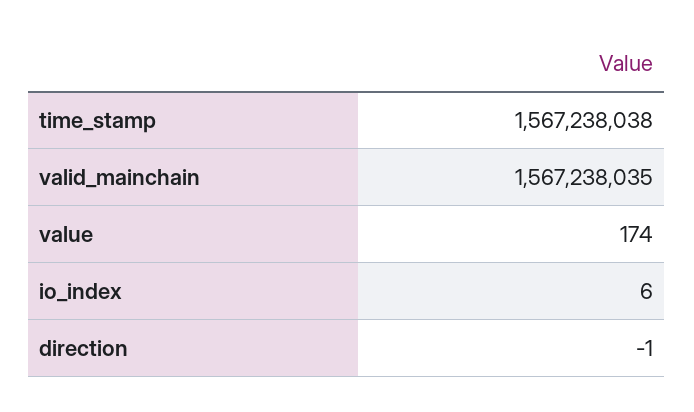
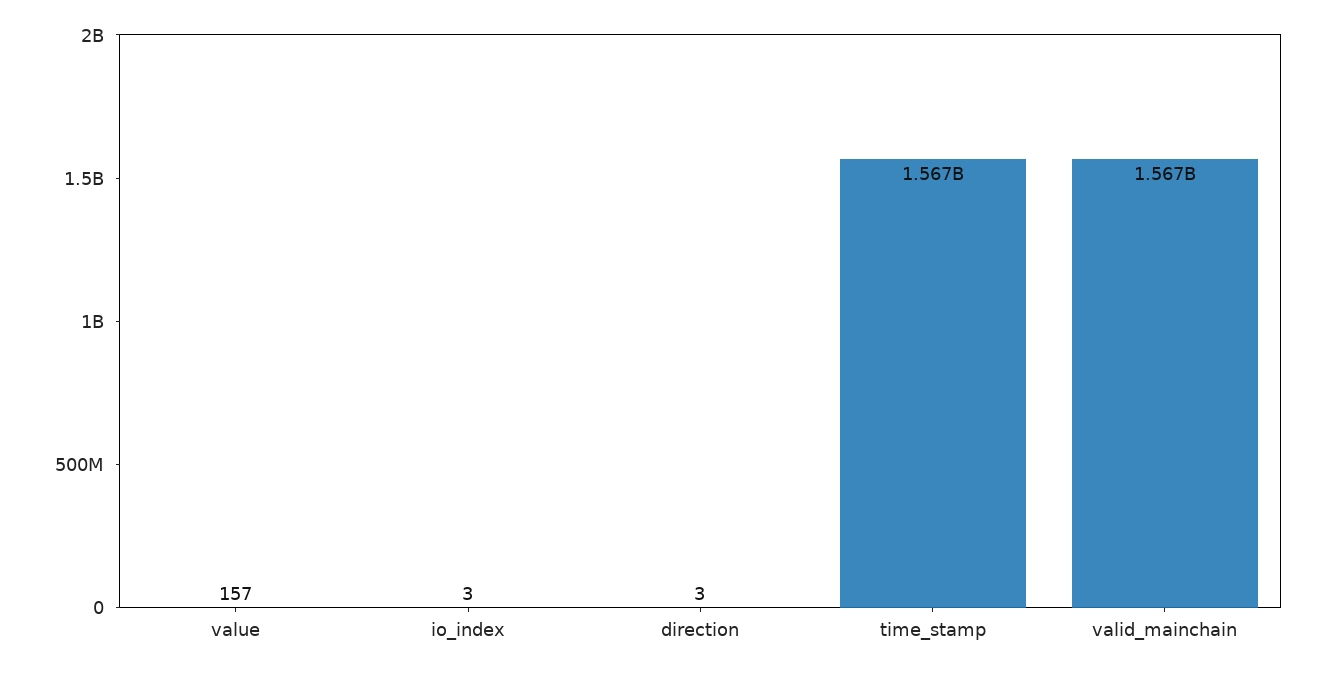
  {
    "time_stamp": 1567238038,
    "valid_mainchain": 1567238035,
-   "value": 174,
+   "value": 157,
-   "io_index": 6,
+   "io_index": 3,
-   "direction": -1
+   "direction": 3
  }

